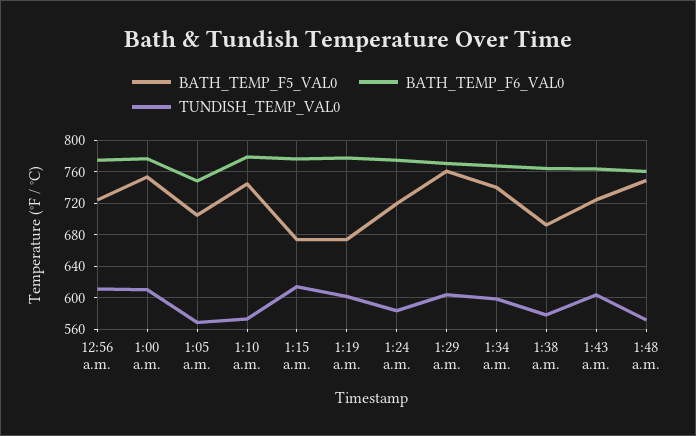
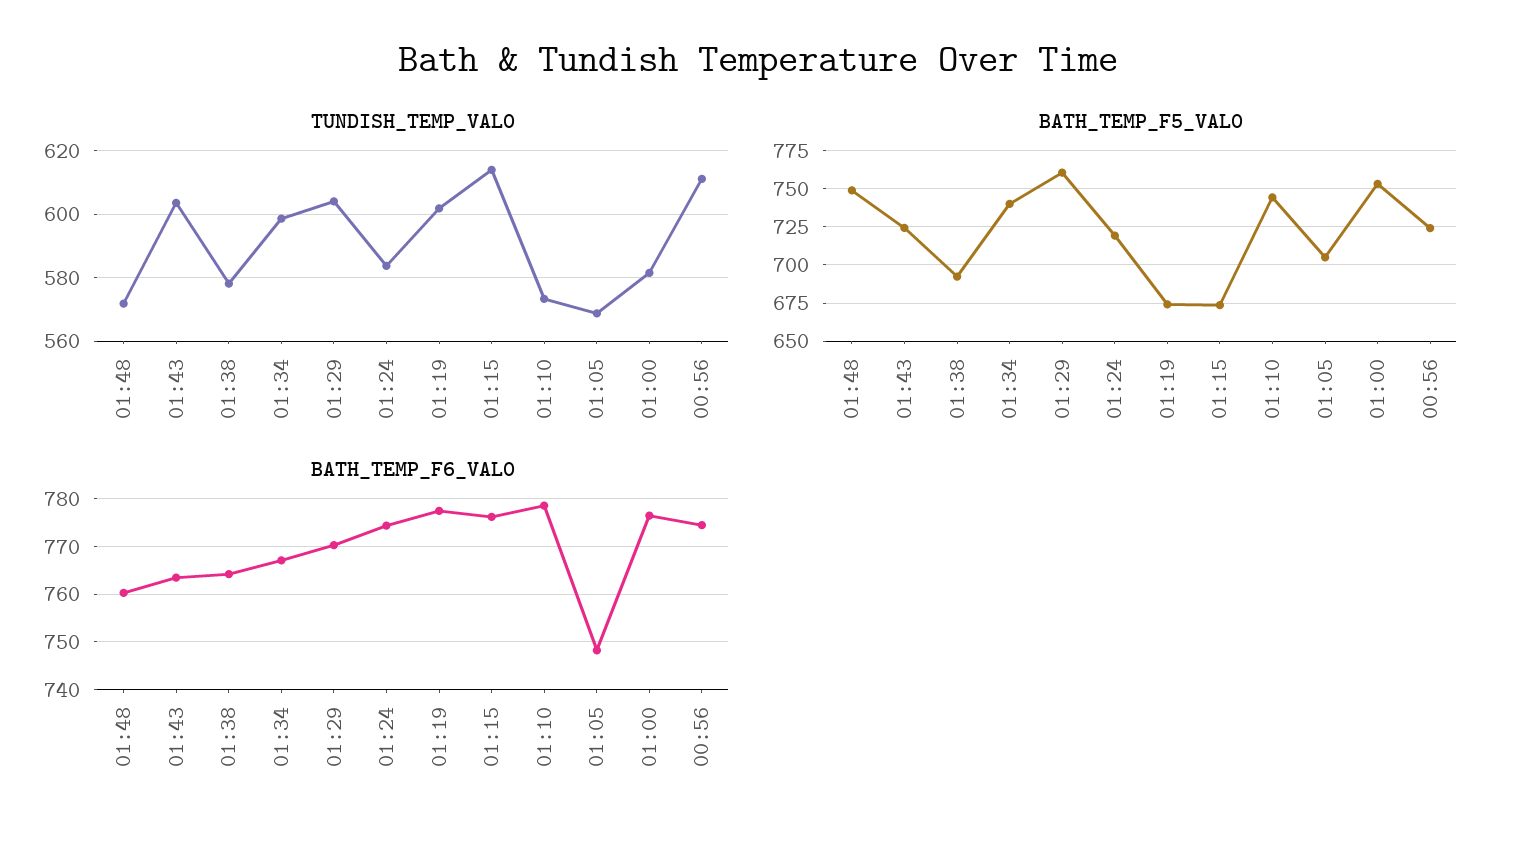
  {
    "BATH_TEMP_F5_VAL0": {
      "12:56 a.m.": 725,
      "1:00 a.m.": 755,
      "1:05 a.m.": 705,
      "1:10 a.m.": 745,
      "1:15 a.m.": 675,
      "1:19 a.m.": 675,
      "1:24 a.m.": 720,
      "1:29 a.m.": 760,
      "1:34 a.m.": 740,
      "1:38 a.m.": 690,
      "1:43 a.m.": 725,
      "1:48 a.m.": 750
    },
    "BATH_TEMP_F6_VAL0": {
      "12:56 a.m.": 774,
      "1:00 a.m.": 776,
      "1:05 a.m.": 748,
      "1:10 a.m.": 778,
      "1:15 a.m.": 776,
      "1:19 a.m.": 778,
      "1:24 a.m.": 774,
      "1:29 a.m.": 770,
      "1:34 a.m.": 768,
      "1:38 a.m.": 764,
      "1:43 a.m.": 764,
      "1:48 a.m.": 760
    },
    "TUNDISH_TEMP_VAL0": {
      "12:56 a.m.": 612,
-     "1:00 a.m.": 610,
+     "1:00 a.m.": 582,
      "1:05 a.m.": 568,
      "1:10 a.m.": 574,
      "1:15 a.m.": 614,
      "1:19 a.m.": 602,
      "1:24 a.m.": 584,
      "1:29 a.m.": 604,
      "1:34 a.m.": 598,
      "1:38 a.m.": 578,
      "1:43 a.m.": 604,
      "1:48 a.m.": 572
    }
  }

